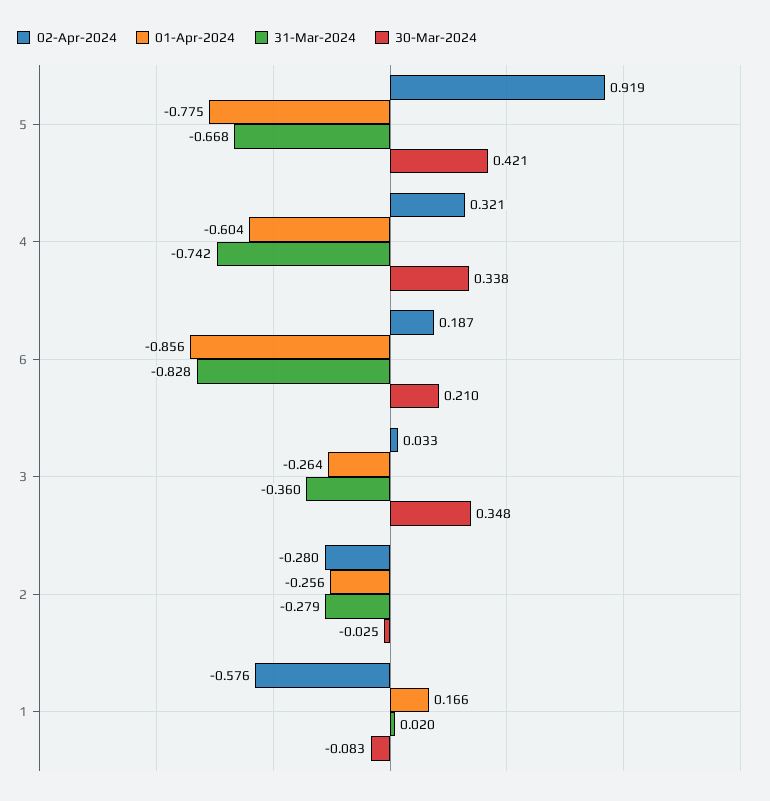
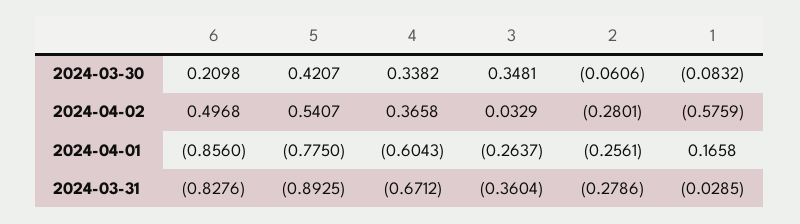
  {
    "02-Apr-2024": {
-     "5": 0.919,
+     "5": 0.5407,
-     "4": 0.321,
+     "4": 0.3658,
-     "6": 0.187,
+     "6": 0.4968,
      "3": 0.0329,
      "2": -0.2801,
      "1": -0.5759
    },
    "01-Apr-2024": {
      "5": -0.775,
      "4": -0.6043,
      "6": -0.856,
      "3": -0.2637,
      "2": -0.2561,
      "1": 0.1658
    },
    "31-Mar-2024": {
-     "5": -0.668,
+     "5": -0.8925,
-     "4": -0.742,
+     "4": -0.6712,
      "6": -0.8276,
      "3": -0.3604,
      "2": -0.2786,
-     "1": 0.02
+     "1": -0.0285
    },
    "30-Mar-2024": {
      "5": 0.4207,
      "4": 0.3382,
      "6": 0.2098,
      "3": 0.3481,
-     "2": -0.025,
+     "2": -0.0606,
      "1": -0.0832
    }
  }

